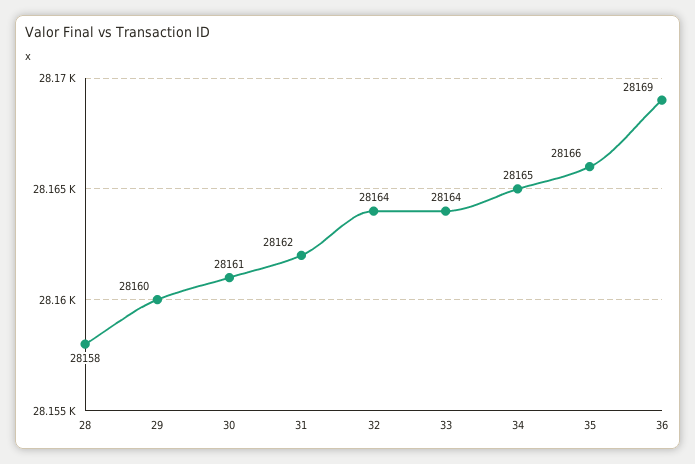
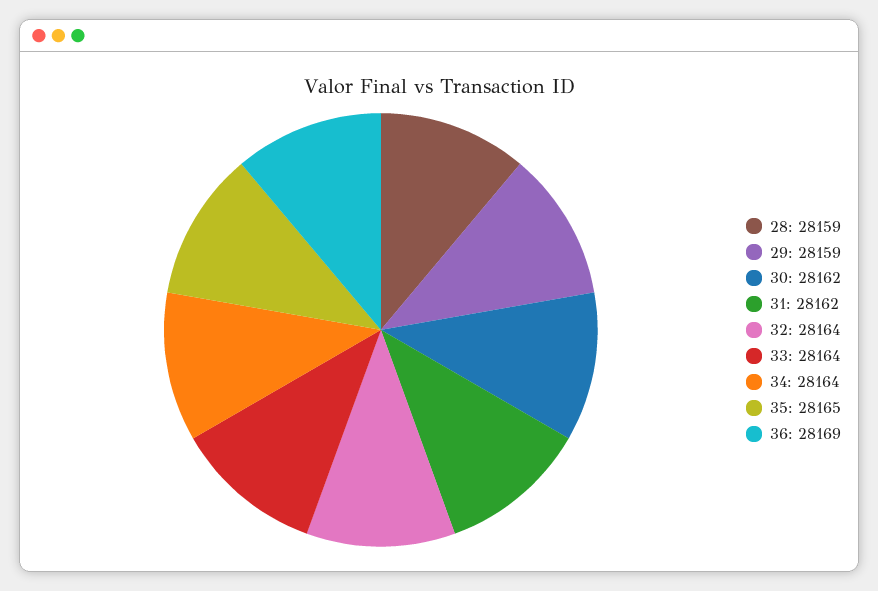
  {
-   "28": 28158,
+   "28": 28159,
-   "29": 28160,
+   "29": 28159,
-   "30": 28161,
+   "30": 28162,
    "31": 28162,
    "32": 28164,
    "33": 28164,
-   "34": 28165,
+   "34": 28164,
-   "35": 28166,
+   "35": 28165,
    "36": 28169
  }

